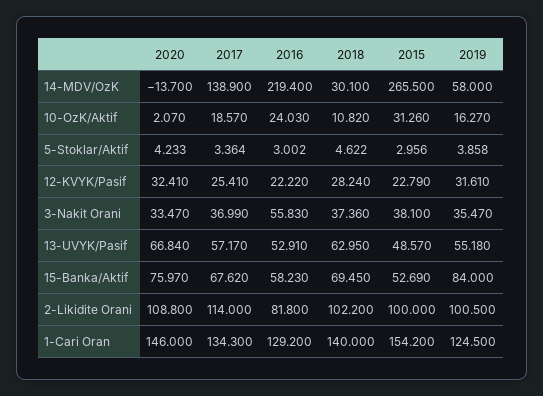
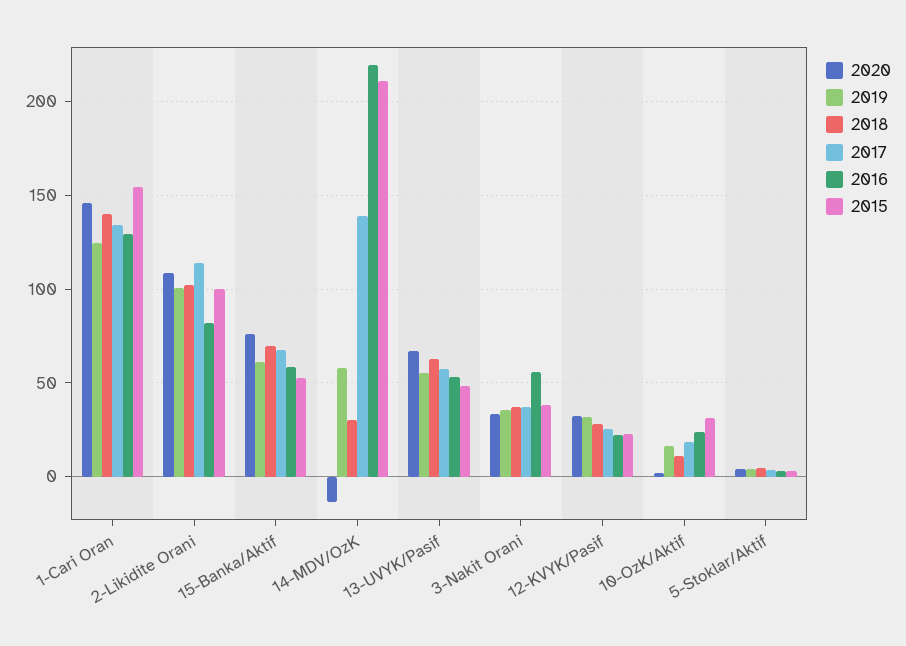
  {
    "2020": {
      "14-MDV/OzK": -13.7,
      "10-OzK/Aktif": 2.07,
      "5-Stoklar/Aktif": 4.233,
      "12-KVYK/Pasif": 32.41,
      "3-Nakit Orani": 33.47,
      "13-UVYK/Pasif": 66.84,
      "15-Banka/Aktif": 75.97,
      "2-Likidite Orani": 108.8,
      "1-Cari Oran": 146
    },
    "2017": {
      "14-MDV/OzK": 138.9,
      "10-OzK/Aktif": 18.57,
      "5-Stoklar/Aktif": 3.364,
      "12-KVYK/Pasif": 25.41,
      "3-Nakit Orani": 36.99,
      "13-UVYK/Pasif": 57.17,
      "15-Banka/Aktif": 67.62,
      "2-Likidite Orani": 114,
      "1-Cari Oran": 134.3
    },
    "2016": {
      "14-MDV/OzK": 219.4,
      "10-OzK/Aktif": 24.03,
      "5-Stoklar/Aktif": 3.002,
      "12-KVYK/Pasif": 22.22,
      "3-Nakit Orani": 55.83,
      "13-UVYK/Pasif": 52.91,
      "15-Banka/Aktif": 58.23,
      "2-Likidite Orani": 81.8,
      "1-Cari Oran": 129.2
    },
    "2018": {
      "14-MDV/OzK": 30.1,
      "10-OzK/Aktif": 10.82,
      "5-Stoklar/Aktif": 4.622,
      "12-KVYK/Pasif": 28.24,
      "3-Nakit Orani": 37.36,
      "13-UVYK/Pasif": 62.95,
      "15-Banka/Aktif": 69.45,
      "2-Likidite Orani": 102.2,
      "1-Cari Oran": 140
    },
    "2015": {
-     "14-MDV/OzK": 265.5,
+     "14-MDV/OzK": 210,
      "10-OzK/Aktif": 31.26,
      "5-Stoklar/Aktif": 2.956,
      "12-KVYK/Pasif": 22.79,
      "3-Nakit Orani": 38.1,
      "13-UVYK/Pasif": 48.57,
      "15-Banka/Aktif": 52.69,
      "2-Likidite Orani": 100,
      "1-Cari Oran": 154.2
    },
    "2019": {
      "14-MDV/OzK": 58,
      "10-OzK/Aktif": 16.27,
      "5-Stoklar/Aktif": 3.858,
      "12-KVYK/Pasif": 31.61,
      "3-Nakit Orani": 35.47,
      "13-UVYK/Pasif": 55.18,
-     "15-Banka/Aktif": 84,
+     "15-Banka/Aktif": 60,
      "2-Likidite Orani": 100.5,
      "1-Cari Oran": 124.5
    }
  }

